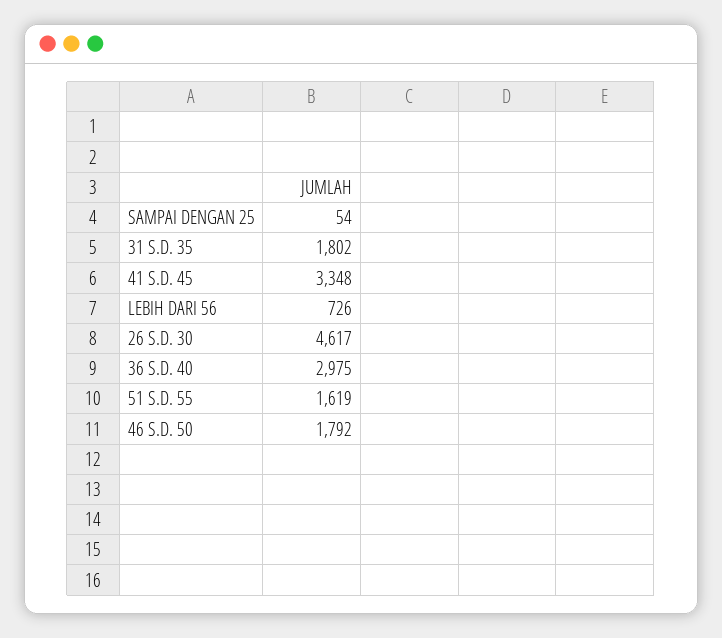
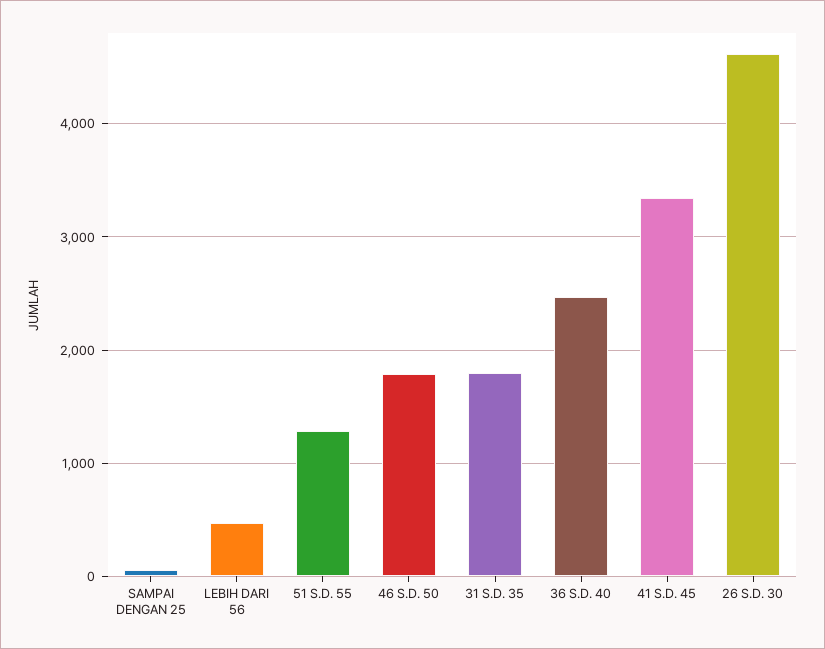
  {
    "SAMPAI DENGAN 25": 54,
    "31 S.D. 35": 1802,
    "41 S.D. 45": 3348,
-   "LEBIH DARI 56": 726,
+   "LEBIH DARI 56": 500,
    "26 S.D. 30": 4617,
-   "36 S.D. 40": 2975,
+   "36 S.D. 40": 2500,
-   "51 S.D. 55": 1619,
+   "51 S.D. 55": 1300,
    "46 S.D. 50": 1792
  }

